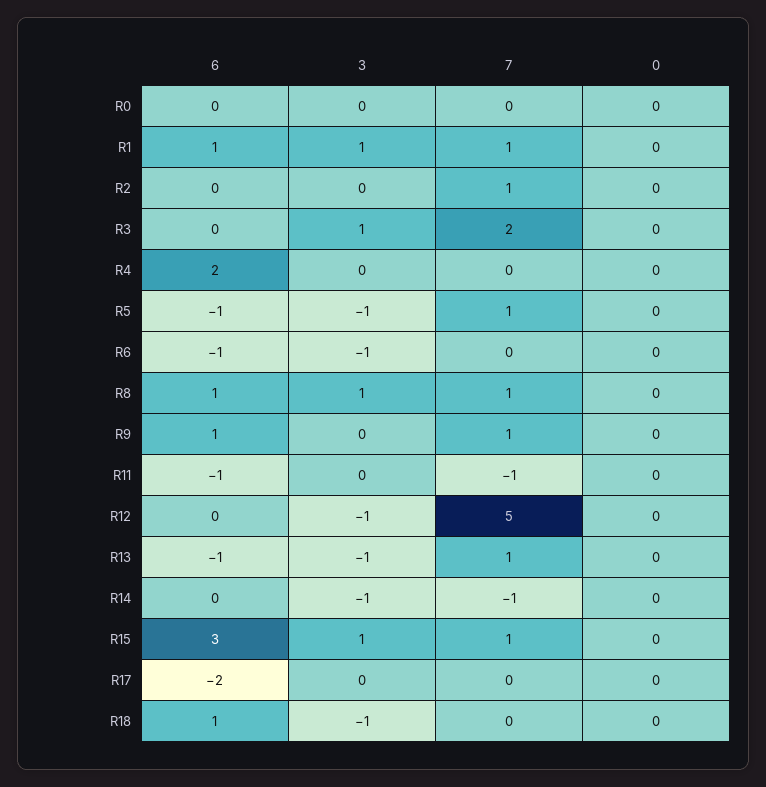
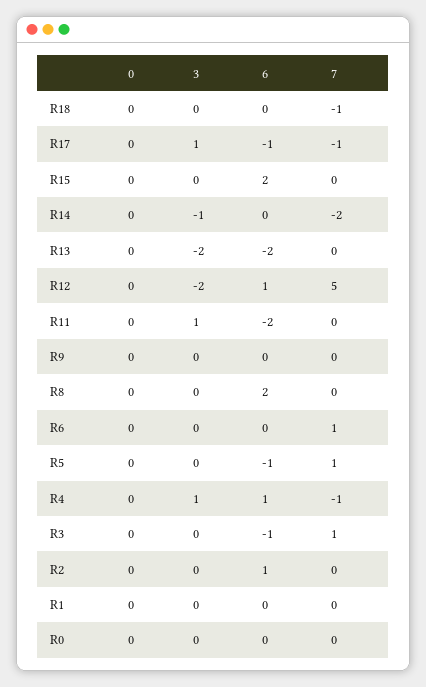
  {
    "6": {
      "R0": 0,
-     "R1": 1,
+     "R1": 0,
-     "R2": 0,
+     "R2": 1,
-     "R3": 0,
+     "R3": -1,
-     "R4": 2,
+     "R4": 1,
      "R5": -1,
-     "R6": -1,
+     "R6": 0,
-     "R8": 1,
+     "R8": 2,
-     "R9": 1,
+     "R9": 0,
-     "R11": -1,
+     "R11": -2,
-     "R12": 0,
+     "R12": 1,
-     "R13": -1,
+     "R13": -2,
      "R14": 0,
-     "R15": 3,
+     "R15": 2,
-     "R17": -2,
+     "R17": -1,
-     "R18": 1
+     "R18": 0
    },
    "3": {
      "R0": 0,
-     "R1": 1,
+     "R1": 0,
      "R2": 0,
-     "R3": 1,
+     "R3": 0,
-     "R4": 0,
+     "R4": 1,
-     "R5": -1,
+     "R5": 0,
-     "R6": -1,
+     "R6": 0,
-     "R8": 1,
+     "R8": 0,
      "R9": 0,
-     "R11": 0,
+     "R11": 1,
-     "R12": -1,
+     "R12": -2,
-     "R13": -1,
+     "R13": -2,
      "R14": -1,
-     "R15": 1,
+     "R15": 0,
-     "R17": 0,
+     "R17": 1,
-     "R18": -1
+     "R18": 0
    },
    "7": {
      "R0": 0,
-     "R1": 1,
+     "R1": 0,
-     "R2": 1,
+     "R2": 0,
-     "R3": 2,
+     "R3": 1,
-     "R4": 0,
+     "R4": -1,
      "R5": 1,
-     "R6": 0,
+     "R6": 1,
-     "R8": 1,
+     "R8": 0,
-     "R9": 1,
+     "R9": 0,
-     "R11": -1,
+     "R11": 0,
      "R12": 5,
-     "R13": 1,
+     "R13": 0,
-     "R14": -1,
+     "R14": -2,
-     "R15": 1,
+     "R15": 0,
-     "R17": 0,
+     "R17": -1,
-     "R18": 0
+     "R18": -1
    },
    "0": {
      "R0": 0,
      "R1": 0,
      "R2": 0,
      "R3": 0,
      "R4": 0,
      "R5": 0,
      "R6": 0,
      "R8": 0,
      "R9": 0,
      "R11": 0,
      "R12": 0,
      "R13": 0,
      "R14": 0,
      "R15": 0,
      "R17": 0,
      "R18": 0
    }
  }

